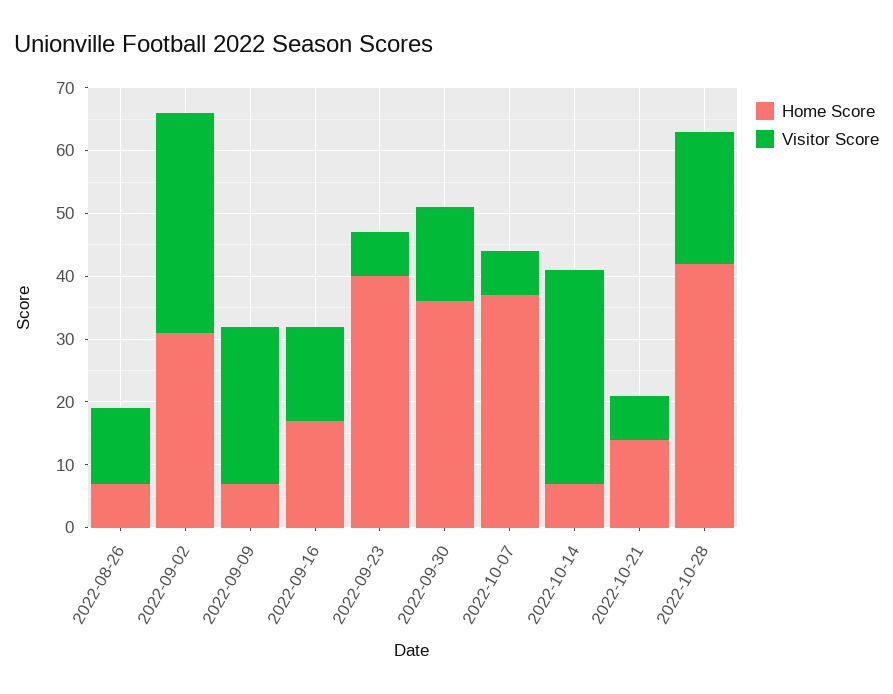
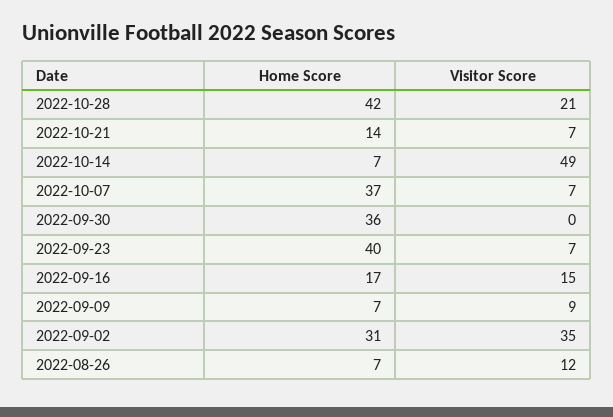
  {
    "Home Score": {
      "2022-08-26": 7,
      "2022-09-02": 31,
      "2022-09-09": 7,
      "2022-09-16": 17,
      "2022-09-23": 40,
      "2022-09-30": 36,
      "2022-10-07": 37,
      "2022-10-14": 7,
      "2022-10-21": 14,
      "2022-10-28": 42
    },
    "Visitor Score": {
      "2022-08-26": 12,
      "2022-09-02": 35,
-     "2022-09-09": 25,
+     "2022-09-09": 9,
      "2022-09-16": 15,
      "2022-09-23": 7,
-     "2022-09-30": 15,
+     "2022-09-30": 0,
      "2022-10-07": 7,
-     "2022-10-14": 35,
+     "2022-10-14": 49,
      "2022-10-21": 7,
      "2022-10-28": 21
    }
  }

